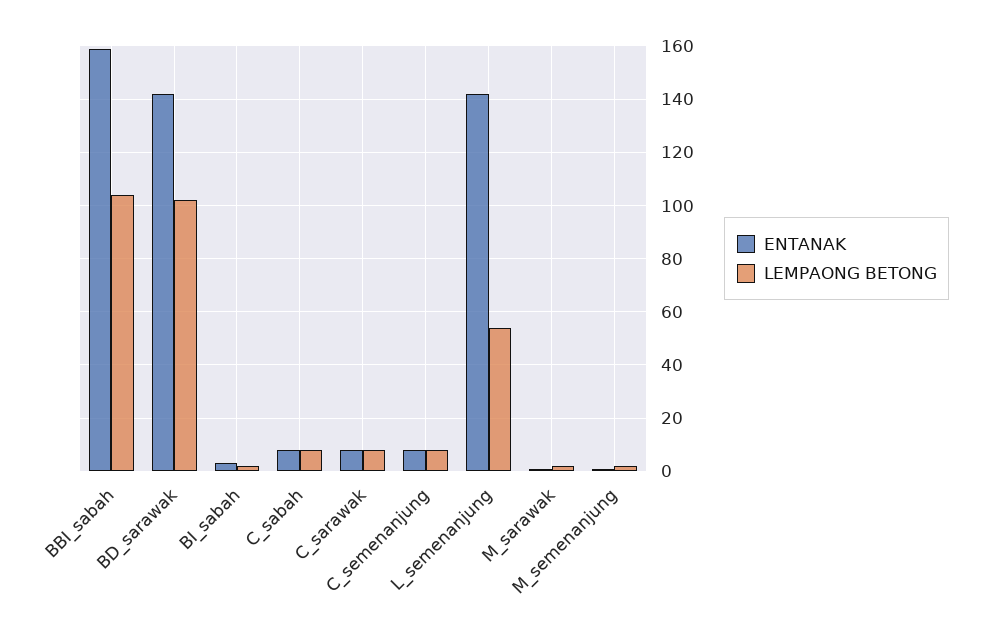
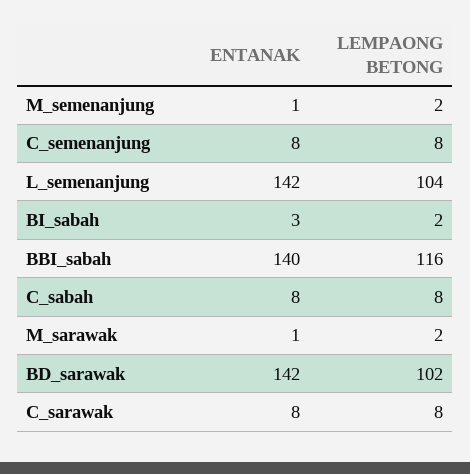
  {
    "ENTANAK": {
-     "BBI_sabah": 160,
+     "BBI_sabah": 140,
      "BD_sarawak": 142,
      "BI_sabah": 3,
      "C_sabah": 8,
      "C_sarawak": 8,
      "C_semenanjung": 8,
      "L_semenanjung": 142,
      "M_sarawak": 1,
      "M_semenanjung": 1
    },
    "LEMPAONG BETONG": {
-     "BBI_sabah": 105,
+     "BBI_sabah": 116,
      "BD_sarawak": 102,
      "BI_sabah": 2,
      "C_sabah": 8,
      "C_sarawak": 8,
      "C_semenanjung": 8,
-     "L_semenanjung": 55,
+     "L_semenanjung": 104,
      "M_sarawak": 2,
      "M_semenanjung": 2
    }
  }

